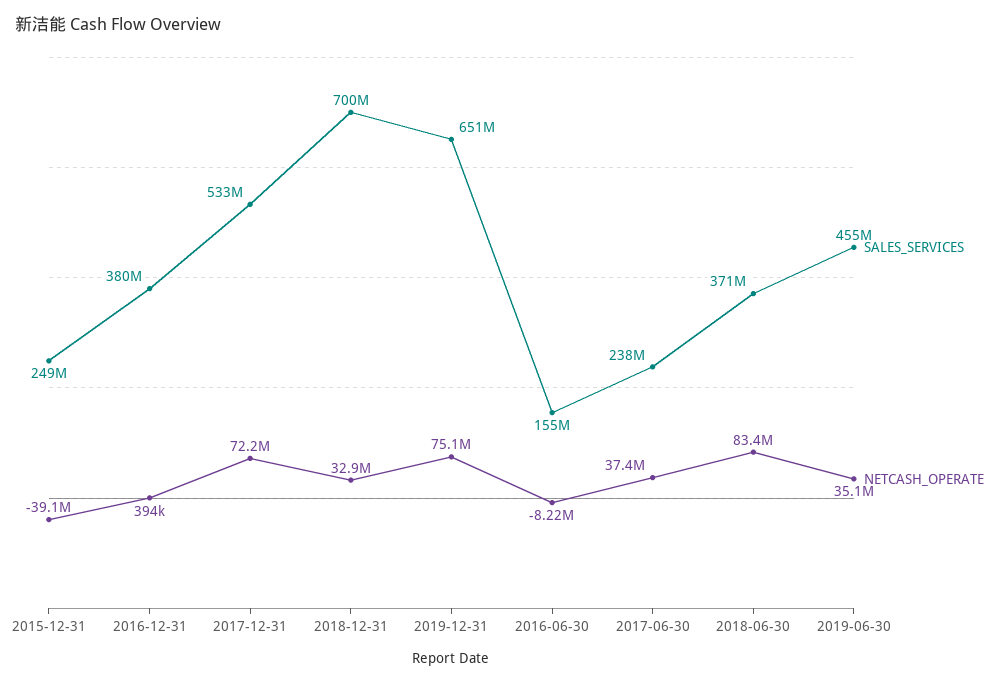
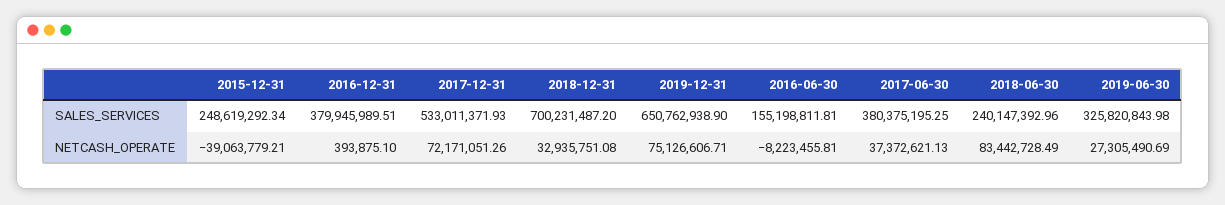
  {
    "SALES_SERVICES": {
      "2015-12-31": 248619292.34,
      "2016-12-31": 379945989.51,
      "2017-12-31": 533011371.93,
      "2018-12-31": 700231487.2,
      "2019-12-31": 650762938.9,
      "2016-06-30": 155198811.81,
-     "2017-06-30": 238000000,
+     "2017-06-30": 380375195.25,
-     "2018-06-30": 371000000,
+     "2018-06-30": 240147392.96,
-     "2019-06-30": 455000000
+     "2019-06-30": 325820843.98
    },
    "NETCASH_OPERATE": {
      "2015-12-31": -39063779.21,
      "2016-12-31": 393875.1,
      "2017-12-31": 72171051.26,
      "2018-12-31": 32935751.08,
      "2019-12-31": 75126606.71,
      "2016-06-30": -8223455.81,
      "2017-06-30": 37372621.13,
      "2018-06-30": 83442728.49,
-     "2019-06-30": 35100000
+     "2019-06-30": 27305490.69
    }
  }

